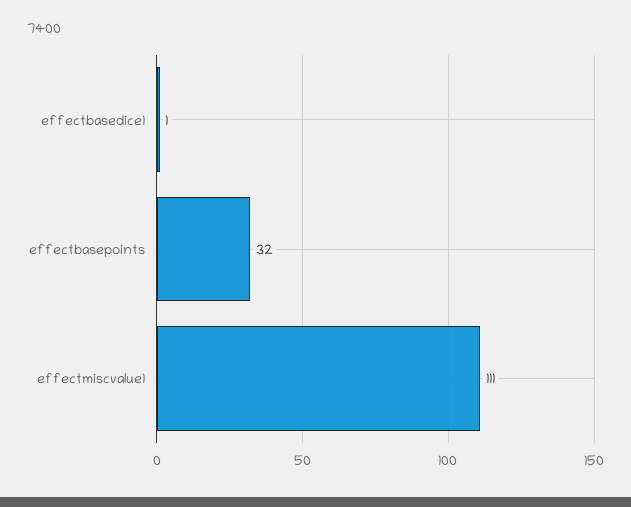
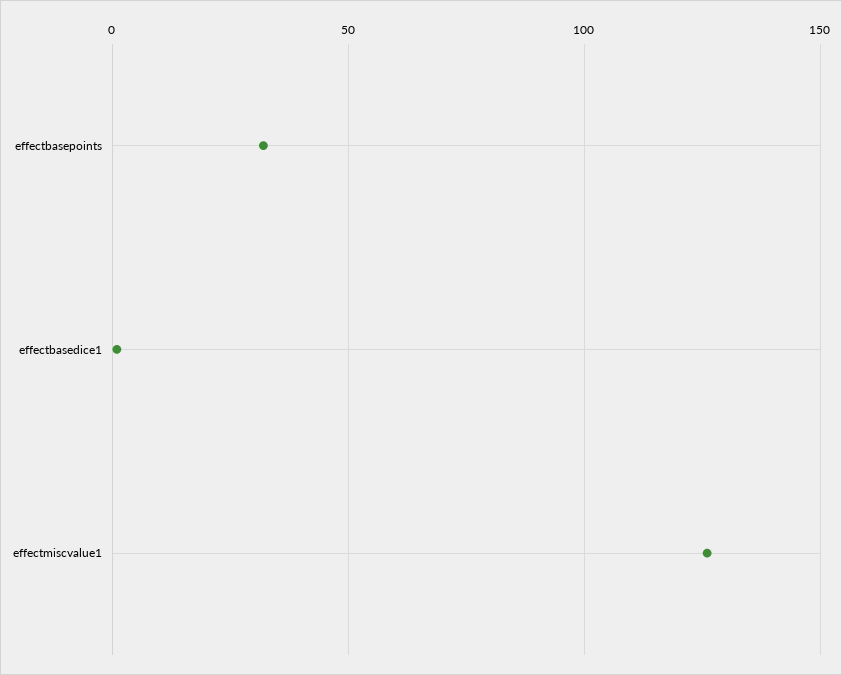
  {
    "effectbasedice1": 1,
    "effectbasepoints": 32,
-   "effectmiscvalue1": 111
+   "effectmiscvalue1": 125
  }

